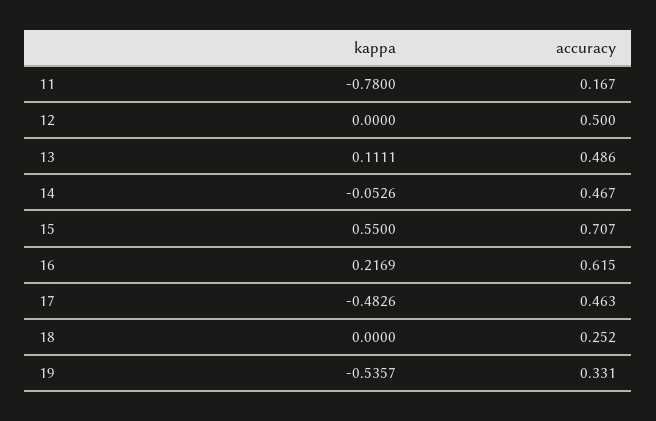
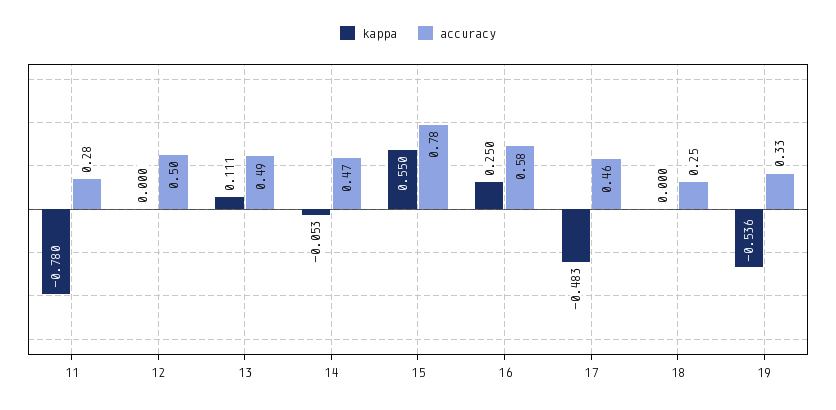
  {
    "kappa": {
      "11": -0.78,
      "12": 0,
      "13": 0.1111,
      "14": -0.0526,
      "15": 0.55,
-     "16": 0.2169,
+     "16": 0.25,
      "17": -0.4826,
      "18": 0,
      "19": -0.5357
    },
    "accuracy": {
-     "11": 0.167,
+     "11": 0.28,
      "12": 0.5,
      "13": 0.486,
      "14": 0.467,
-     "15": 0.707,
+     "15": 0.78,
-     "16": 0.615,
+     "16": 0.58,
      "17": 0.463,
      "18": 0.252,
      "19": 0.331
    }
  }

